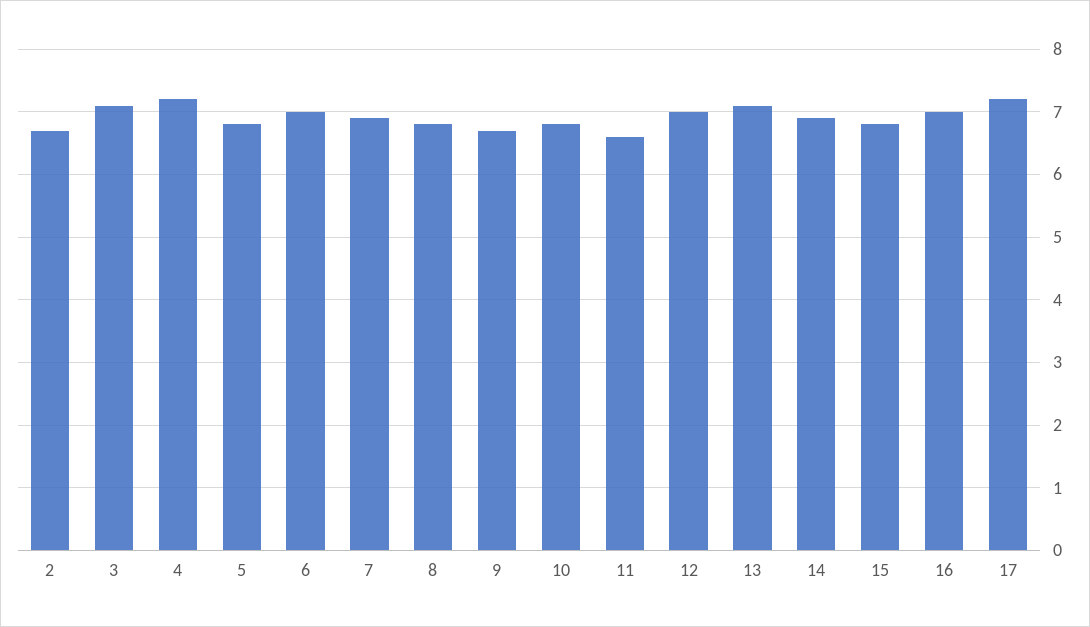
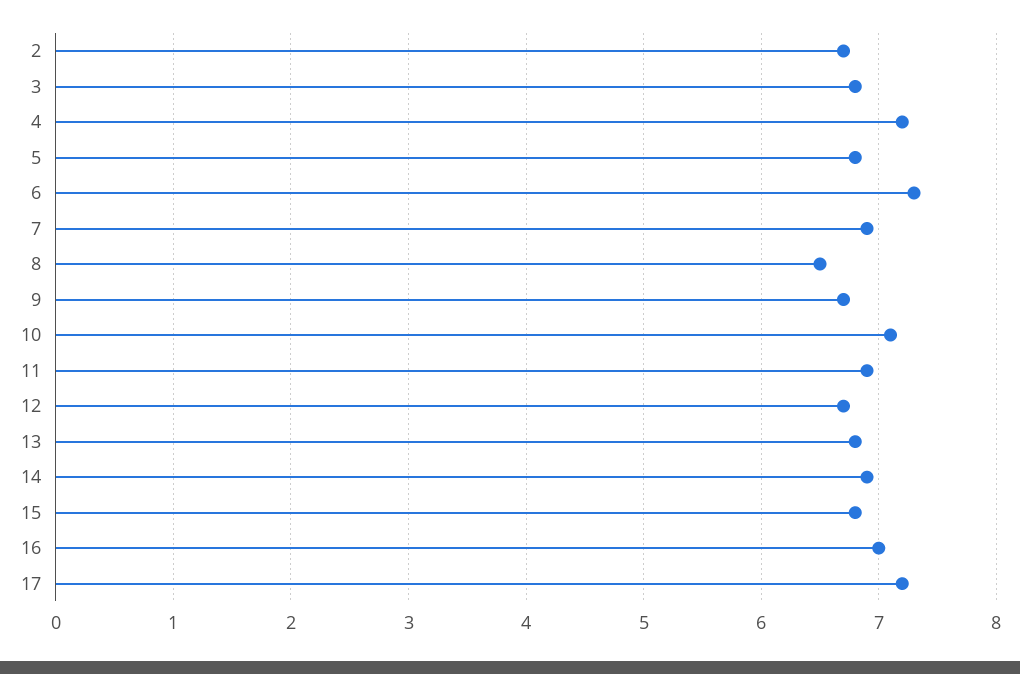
  {
    "2": 6.7,
-   "3": 7.1,
+   "3": 6.8,
    "4": 7.2,
    "5": 6.8,
-   "6": 7,
+   "6": 7.3,
    "7": 6.9,
-   "8": 6.8,
+   "8": 6.5,
    "9": 6.7,
-   "10": 6.8,
+   "10": 7.1,
-   "11": 6.6,
+   "11": 6.9,
-   "12": 7,
+   "12": 6.7,
-   "13": 7.1,
+   "13": 6.8,
    "14": 6.9,
    "15": 6.8,
    "16": 7,
    "17": 7.2
  }

